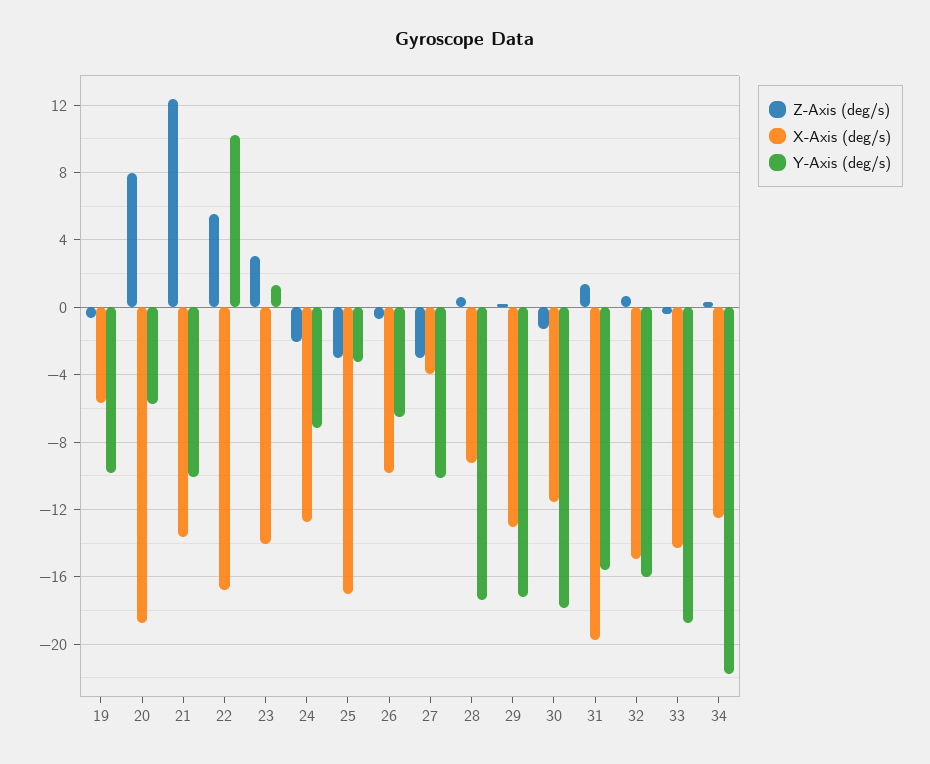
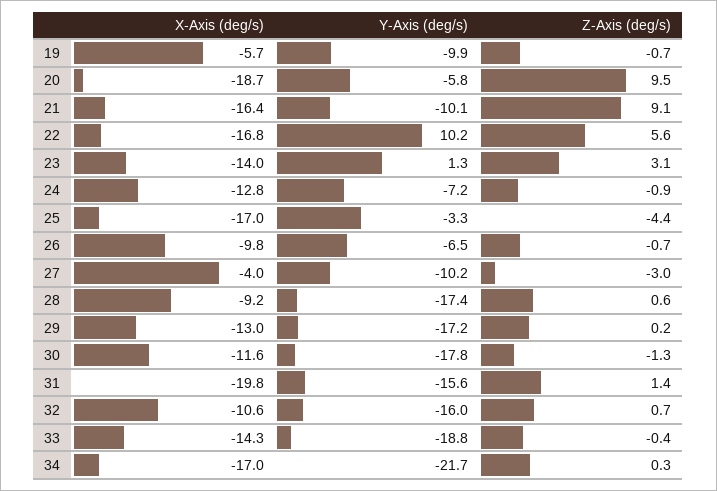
  {
    "Z-Axis (deg/s)": {
      "19": -0.7,
-     "20": 8,
+     "20": 9.5,
-     "21": 12.5,
+     "21": 9.1,
      "22": 5.6,
      "23": 3.1,
-     "24": -2,
+     "24": -0.9,
-     "25": -3,
+     "25": -4.4,
      "26": -0.7,
      "27": -3,
      "28": 0.6,
      "29": 0.2,
      "30": -1.3,
      "31": 1.4,
      "32": 0.7,
      "33": -0.4,
      "34": 0.3
    },
    "X-Axis (deg/s)": {
      "19": -5.7,
      "20": -18.7,
-     "21": -13.5,
+     "21": -16.4,
      "22": -16.8,
      "23": -14,
      "24": -12.8,
      "25": -17,
      "26": -9.8,
      "27": -4,
      "28": -9.2,
      "29": -13,
      "30": -11.6,
      "31": -19.8,
-     "32": -15,
+     "32": -10.6,
      "33": -14.3,
-     "34": -12.5
+     "34": -17
    },
    "Y-Axis (deg/s)": {
      "19": -9.9,
      "20": -5.8,
      "21": -10.1,
      "22": 10.2,
      "23": 1.3,
      "24": -7.2,
      "25": -3.3,
      "26": -6.5,
      "27": -10.2,
      "28": -17.4,
      "29": -17.2,
      "30": -17.8,
      "31": -15.6,
      "32": -16,
      "33": -18.8,
      "34": -21.7
    }
  }

